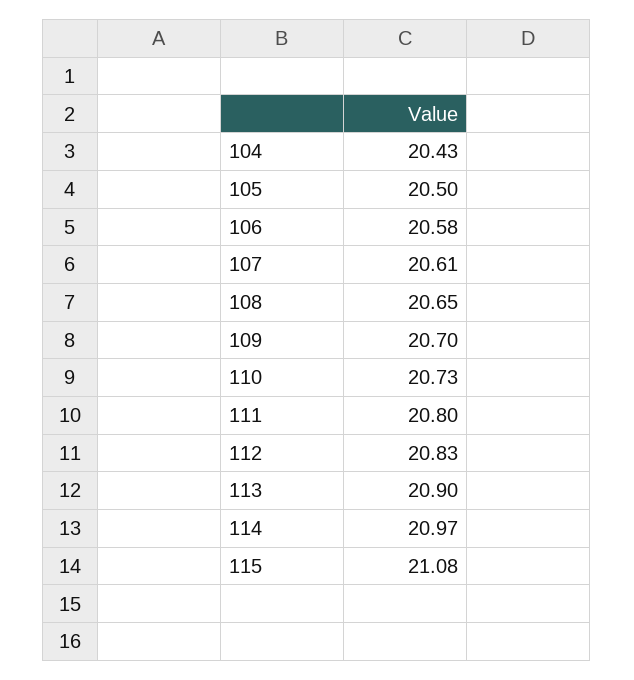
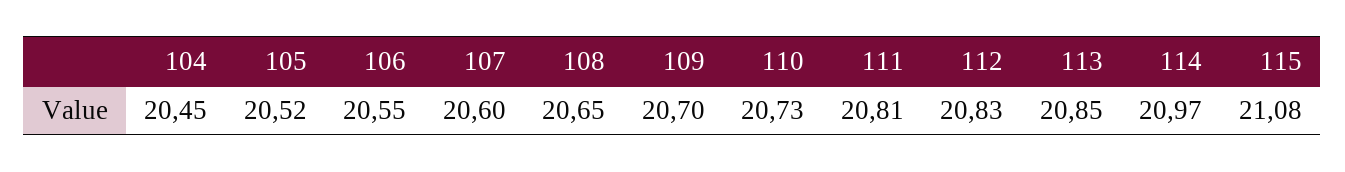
  {
-   "104": 20.43,
+   "104": 20.45,
-   "105": 20.5,
+   "105": 20.52,
-   "106": 20.58,
+   "106": 20.55,
-   "107": 20.61,
+   "107": 20.6,
    "108": 20.65,
    "109": 20.7,
    "110": 20.73,
-   "111": 20.8,
+   "111": 20.81,
    "112": 20.83,
-   "113": 20.9,
+   "113": 20.85,
    "114": 20.97,
    "115": 21.08
  }

